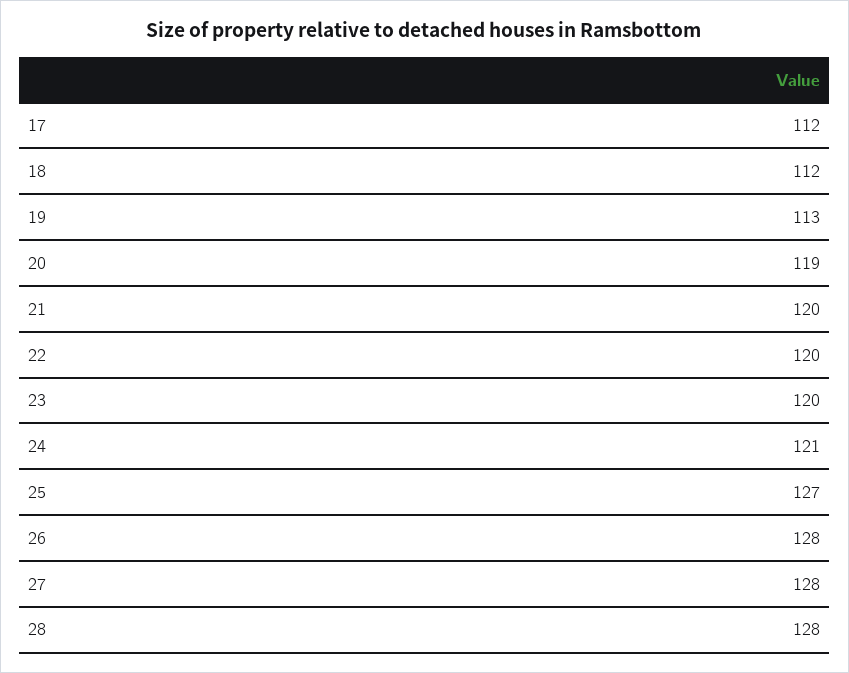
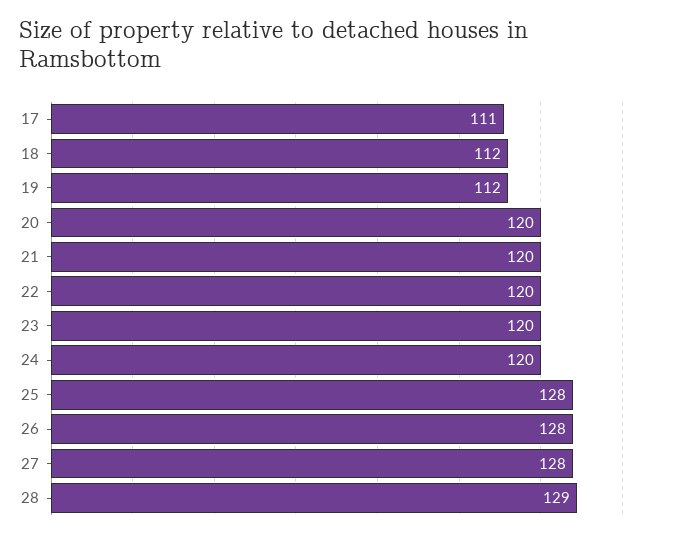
  {
-   "17": 112,
+   "17": 111,
    "18": 112,
-   "19": 113,
+   "19": 112,
-   "20": 119,
+   "20": 120,
    "21": 120,
    "22": 120,
    "23": 120,
-   "24": 121,
+   "24": 120,
-   "25": 127,
+   "25": 128,
    "26": 128,
    "27": 128,
-   "28": 128
+   "28": 129
  }

